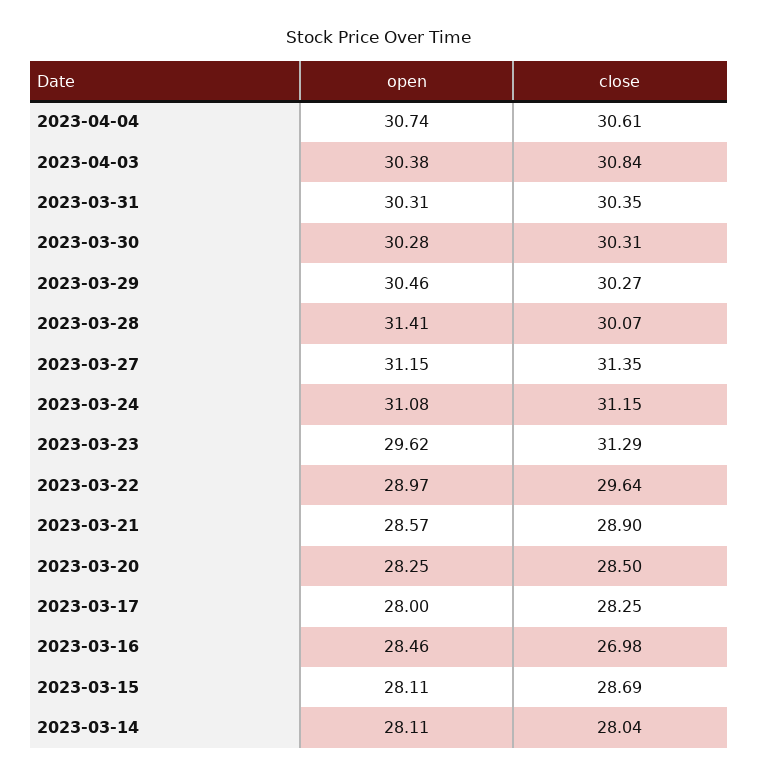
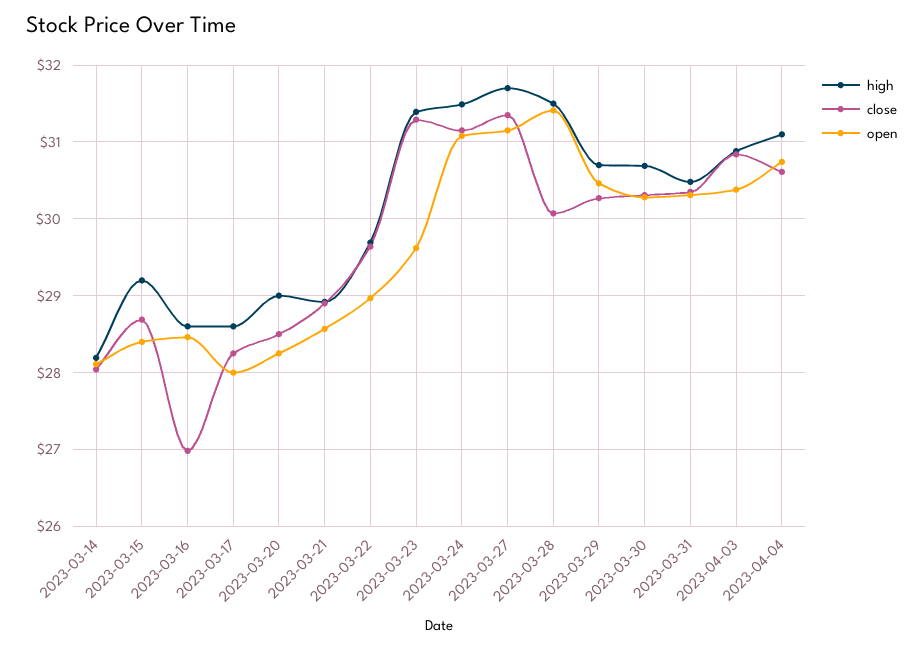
  {
    "open": {
      "2023-04-04": 30.74,
      "2023-04-03": 30.38,
      "2023-03-31": 30.31,
      "2023-03-30": 30.28,
      "2023-03-29": 30.46,
      "2023-03-28": 31.41,
      "2023-03-27": 31.15,
      "2023-03-24": 31.08,
      "2023-03-23": 29.62,
      "2023-03-22": 28.97,
      "2023-03-21": 28.57,
      "2023-03-20": 28.25,
      "2023-03-17": 28,
      "2023-03-16": 28.46,
-     "2023-03-15": 28.11,
+     "2023-03-15": 28.4,
      "2023-03-14": 28.11
    },
    "close": {
      "2023-04-04": 30.61,
      "2023-04-03": 30.84,
      "2023-03-31": 30.35,
      "2023-03-30": 30.31,
      "2023-03-29": 30.27,
      "2023-03-28": 30.07,
      "2023-03-27": 31.35,
      "2023-03-24": 31.15,
      "2023-03-23": 31.29,
      "2023-03-22": 29.64,
      "2023-03-21": 28.9,
      "2023-03-20": 28.5,
      "2023-03-17": 28.25,
      "2023-03-16": 26.98,
      "2023-03-15": 28.69,
      "2023-03-14": 28.04
-   }
+   },
+   "high": {
+     "2023-03-14": 28.2,
+     "2023-03-15": 29.2,
+     "2023-03-16": 28.6,
+     "2023-03-17": 28.6,
+     "2023-03-20": 29,
+     "2023-03-21": 28.9,
+     "2023-03-22": 29.7,
+     "2023-03-23": 31.4,
+     "2023-03-24": 31.5,
+     "2023-03-27": 31.7,
+     "2023-03-28": 31.5,
+     "2023-03-29": 30.7,
+     "2023-03-30": 30.7,
+     "2023-03-31": 30.5,
+     "2023-04-03": 30.9,
+     "2023-04-04": 31.1
+   }
  }

